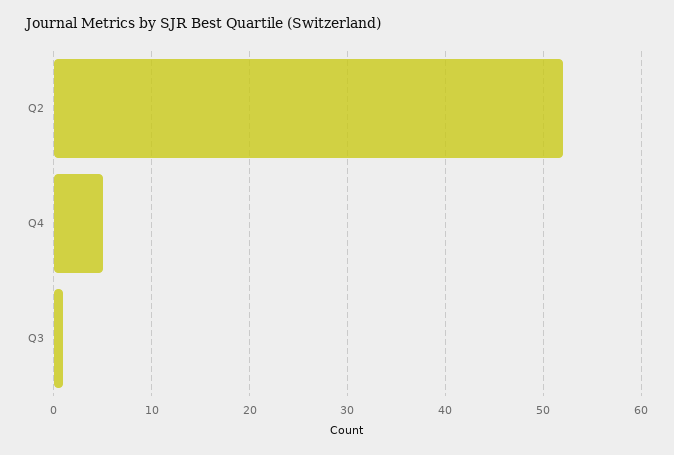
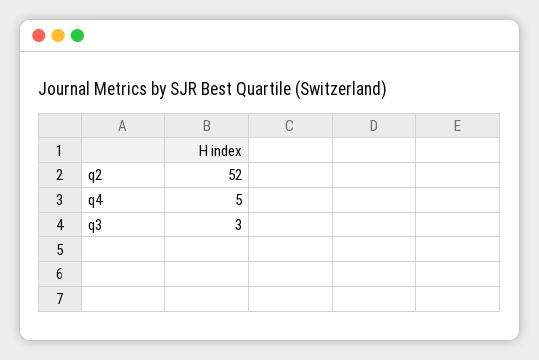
  {
    "Q2": 52,
    "Q4": 5,
-   "Q3": 1
+   "Q3": 3
  }

